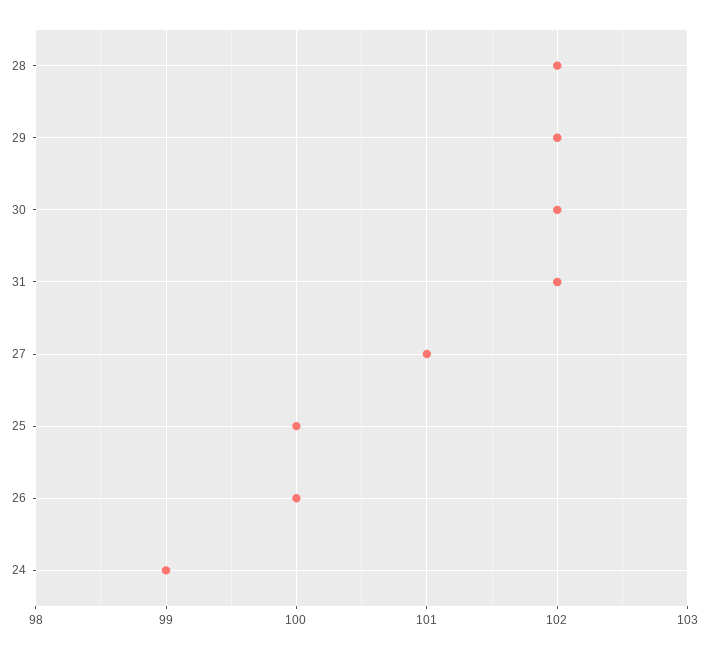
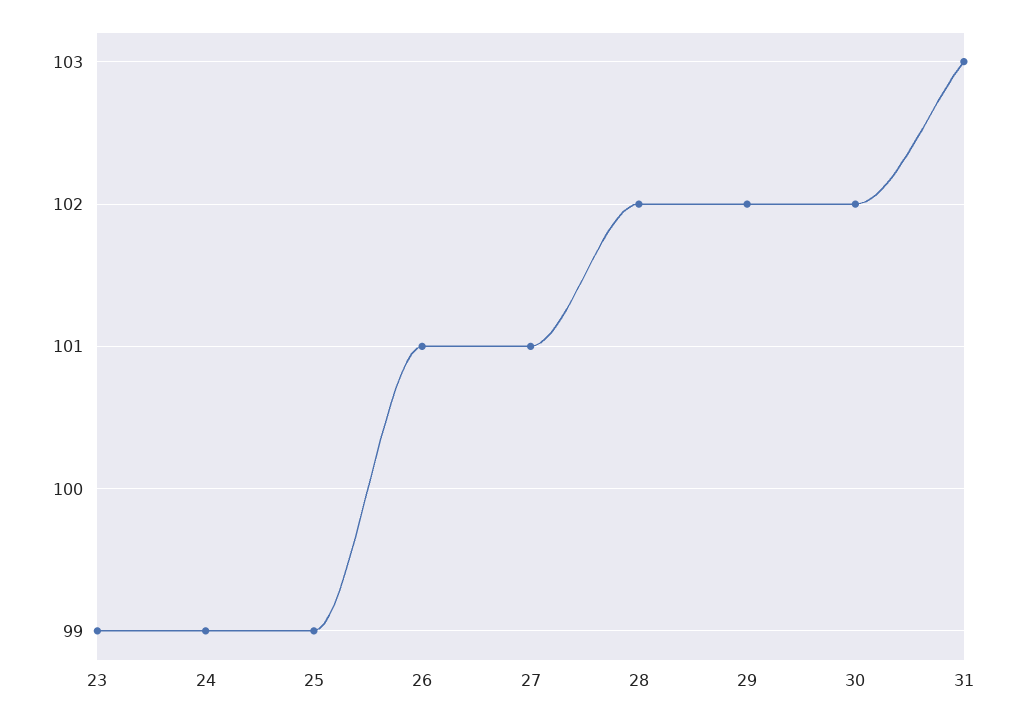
  {
    "28": 102,
    "29": 102,
    "30": 102,
-   "31": 102,
+   "31": 103,
    "27": 101,
-   "25": 100,
+   "25": 99,
-   "26": 100,
+   "26": 101,
-   "24": 99
+   "24": 99,
+   "23": 99
  }

